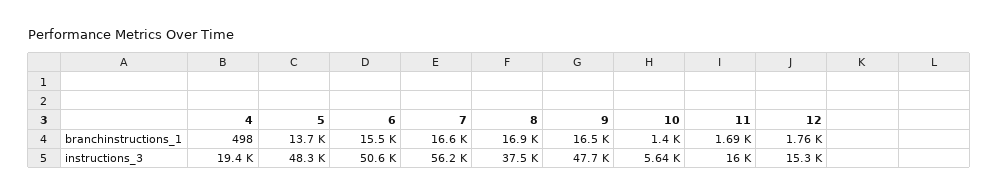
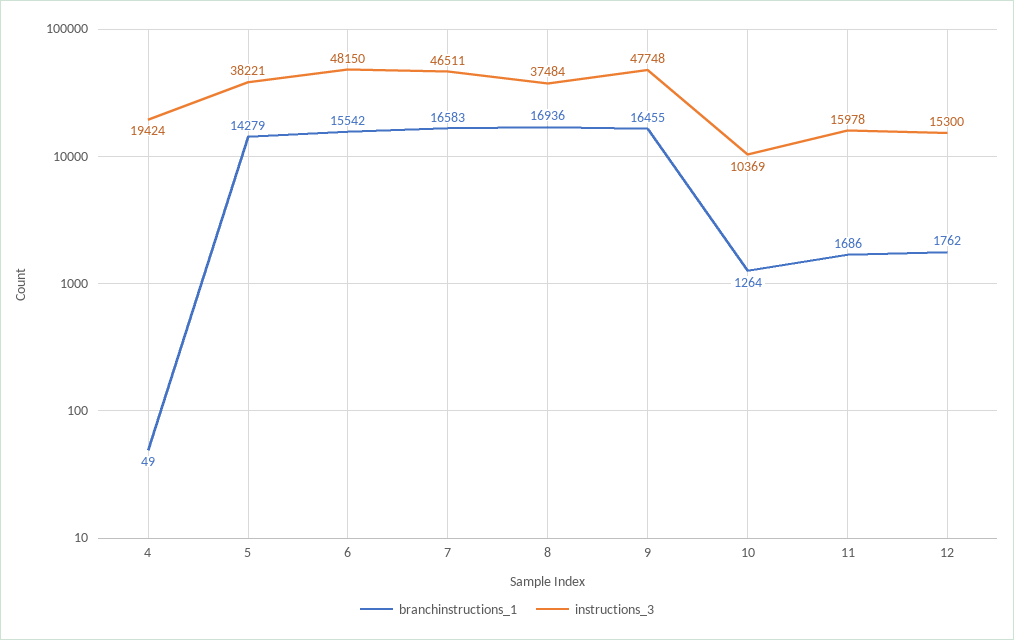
  {
    "branchinstructions_1": {
-     "4": 498,
+     "4": 49,
-     "5": 13700,
+     "5": 14279,
      "6": 15542,
      "7": 16583,
      "8": 16936,
      "9": 16455,
-     "10": 1400,
+     "10": 1264,
      "11": 1686,
      "12": 1762
    },
    "instructions_3": {
      "4": 19424,
-     "5": 48300,
+     "5": 38221,
-     "6": 50600,
+     "6": 48150,
-     "7": 56200,
+     "7": 46511,
      "8": 37484,
      "9": 47748,
-     "10": 5640,
+     "10": 10369,
      "11": 15978,
      "12": 15300
    }
  }

